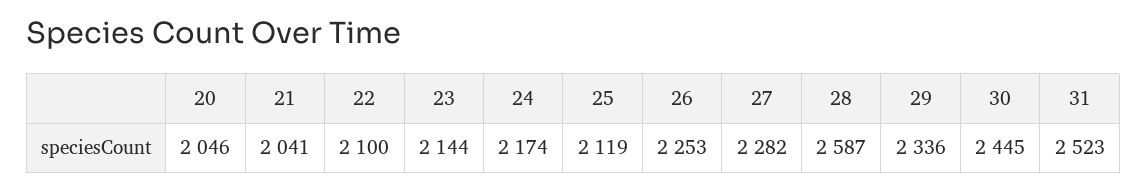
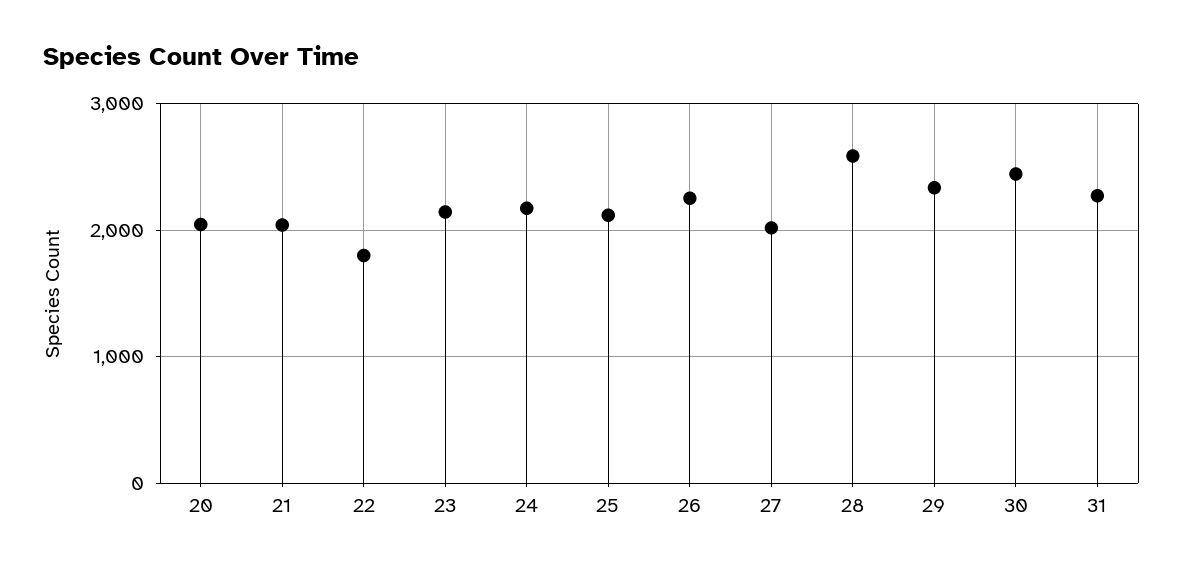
  {
    "20": 2046,
    "21": 2041,
-   "22": 2100,
+   "22": 1800,
    "23": 2144,
    "24": 2174,
    "25": 2119,
    "26": 2253,
-   "27": 2282,
+   "27": 2000,
    "28": 2587,
    "29": 2336,
    "30": 2445,
-   "31": 2523
+   "31": 2300
  }

